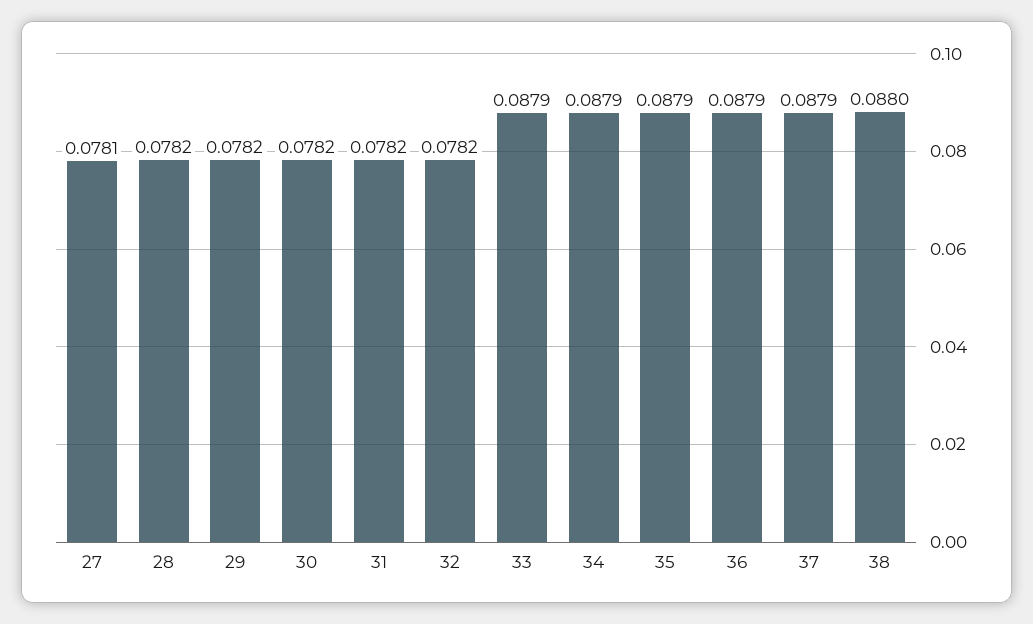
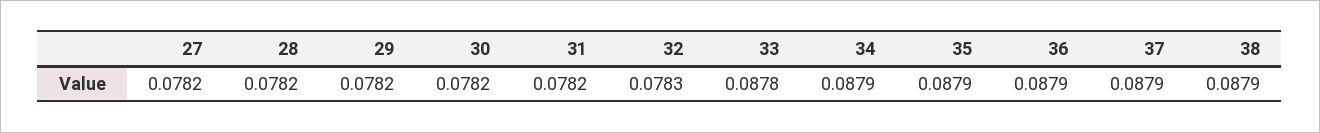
  {
-   "27": 0.0781,
+   "27": 0.0782,
    "28": 0.0782,
    "29": 0.0782,
    "30": 0.0782,
    "31": 0.0782,
-   "32": 0.0782,
+   "32": 0.0783,
-   "33": 0.0879,
+   "33": 0.0878,
    "34": 0.0879,
    "35": 0.0879,
    "36": 0.0879,
    "37": 0.0879,
-   "38": 0.088
+   "38": 0.0879
  }

